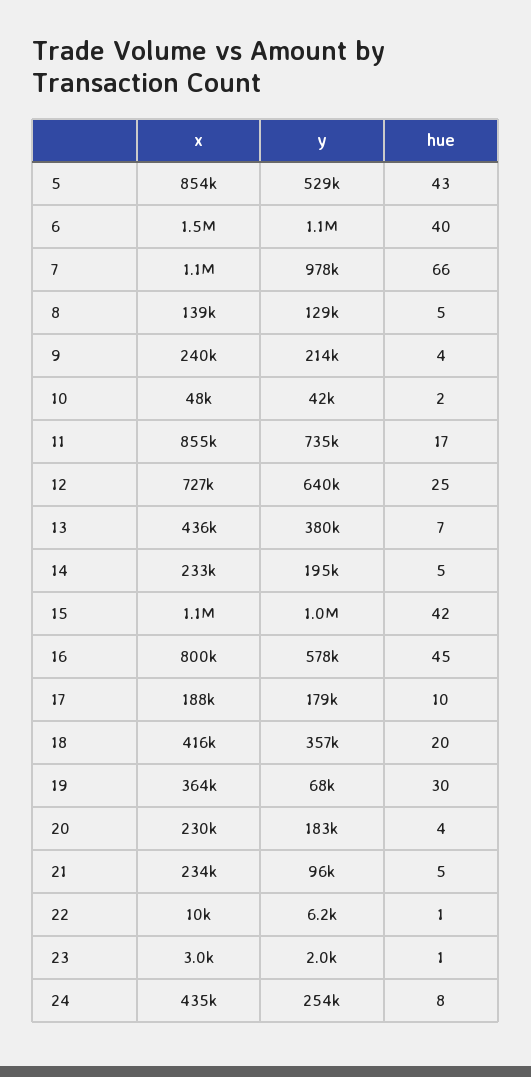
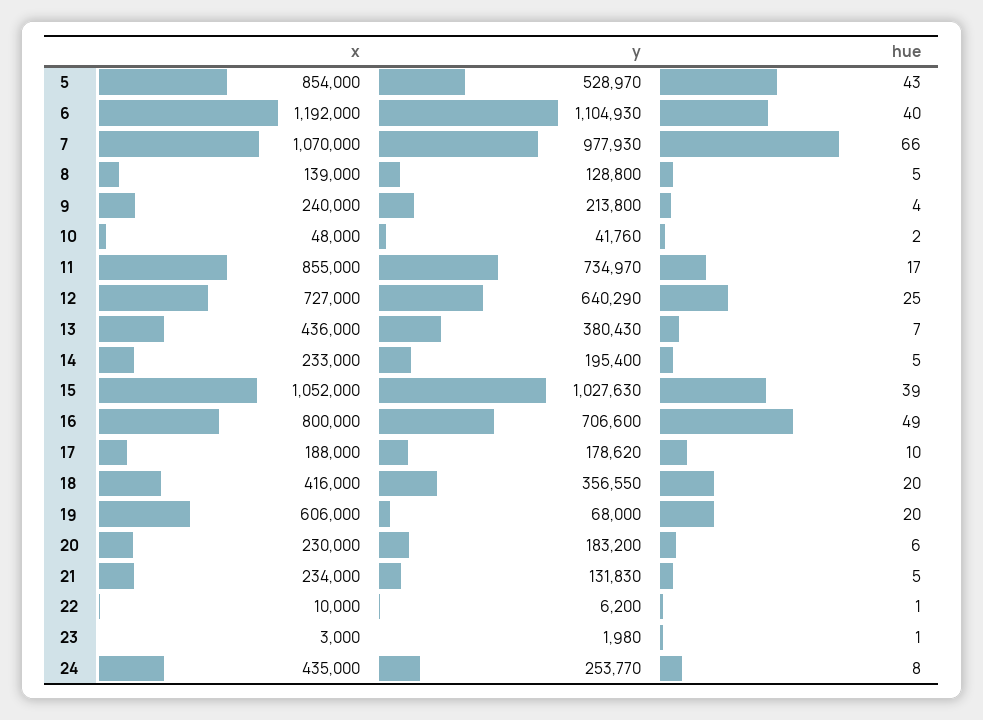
  {
    "x": {
      "5": 854000,
-     "6": 1500000,
+     "6": 1192000,
      "7": 1070000,
      "8": 139000,
      "9": 240000,
      "10": 48000,
      "11": 855000,
      "12": 727000,
      "13": 436000,
      "14": 233000,
      "15": 1052000,
      "16": 800000,
      "17": 188000,
      "18": 416000,
-     "19": 364000,
+     "19": 606000,
      "20": 230000,
      "21": 234000,
      "22": 10000,
      "23": 3000,
      "24": 435000
    },
    "y": {
      "5": 528970,
      "6": 1104930,
      "7": 977930,
      "8": 128800,
      "9": 213800,
      "10": 41760,
      "11": 734970,
      "12": 640290,
      "13": 380430,
      "14": 195400,
      "15": 1027630,
-     "16": 578000,
+     "16": 706600,
      "17": 178620,
      "18": 356550,
      "19": 68000,
      "20": 183200,
-     "21": 96000,
+     "21": 131830,
      "22": 6200,
      "23": 1980,
      "24": 253770
    },
    "hue": {
      "5": 43,
      "6": 40,
      "7": 66,
      "8": 5,
      "9": 4,
      "10": 2,
      "11": 17,
      "12": 25,
      "13": 7,
      "14": 5,
-     "15": 42,
+     "15": 39,
-     "16": 45,
+     "16": 49,
      "17": 10,
      "18": 20,
-     "19": 30,
+     "19": 20,
-     "20": 4,
+     "20": 6,
      "21": 5,
      "22": 1,
      "23": 1,
      "24": 8
    }
  }

